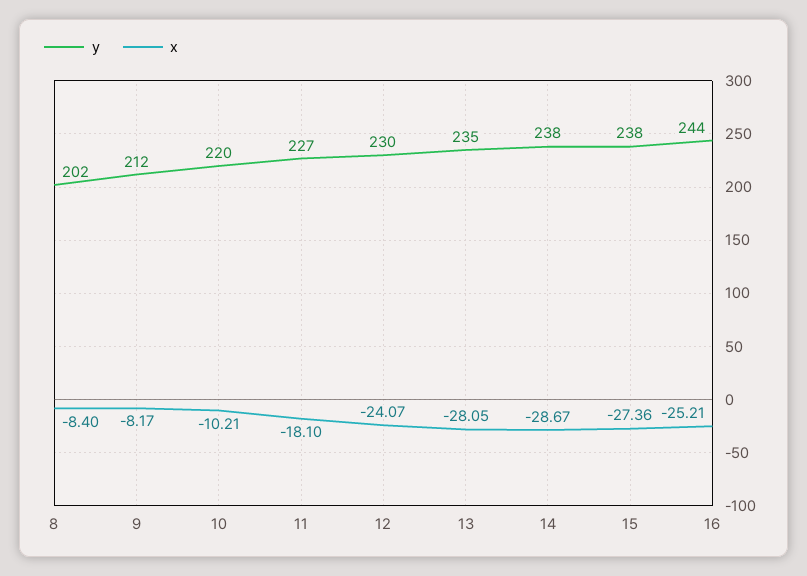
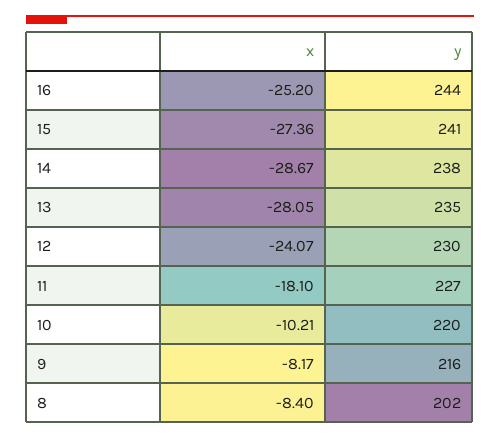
  {
    "y": {
      "8": 202,
-     "9": 212,
+     "9": 216,
      "10": 220,
      "11": 227,
      "12": 230,
      "13": 235,
      "14": 238,
-     "15": 238,
+     "15": 241,
      "16": 244
    },
    "x": {
      "8": -8.4,
      "9": -8.17,
      "10": -10.21,
      "11": -18.1,
      "12": -24.07,
      "13": -28.05,
      "14": -28.67,
      "15": -27.36,
-     "16": -25.21
+     "16": -25.2
    }
  }

